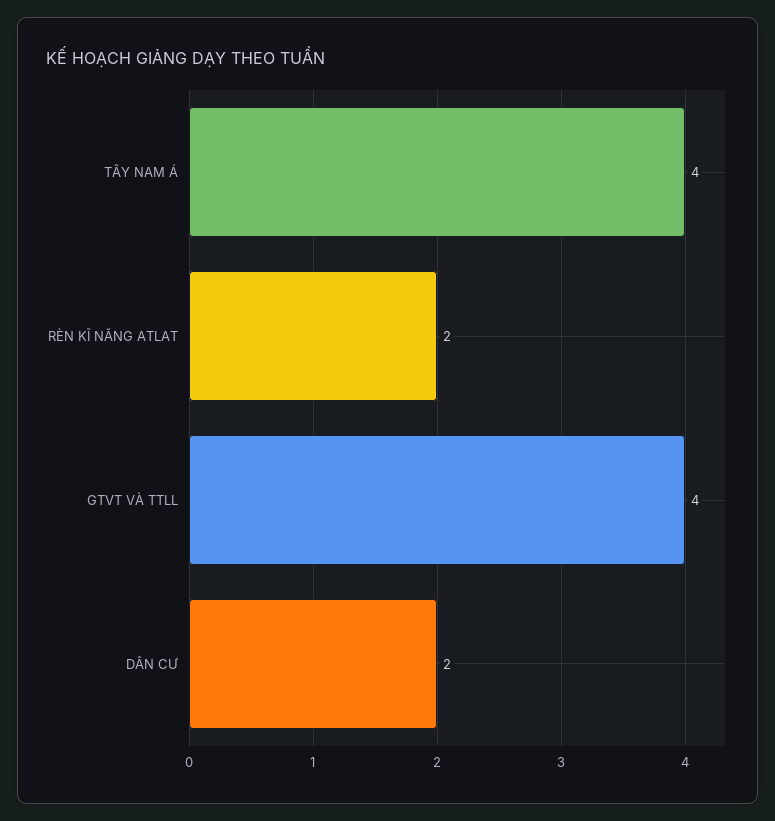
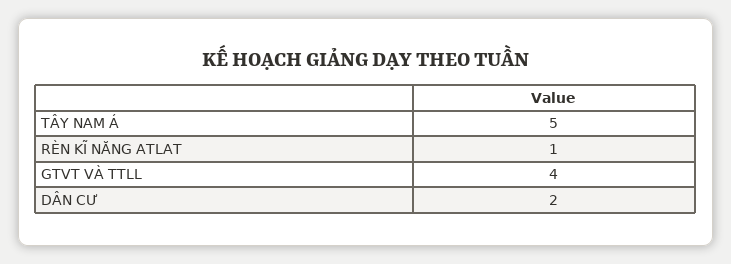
  {
-   "TÂY NAM Á": 4,
+   "TÂY NAM Á": 5,
-   "RÈN KĨ NĂNG ATLAT": 2,
+   "RÈN KĨ NĂNG ATLAT": 1,
    "GTVT VÀ TTLL": 4,
    "DÂN CƯ": 2
  }

